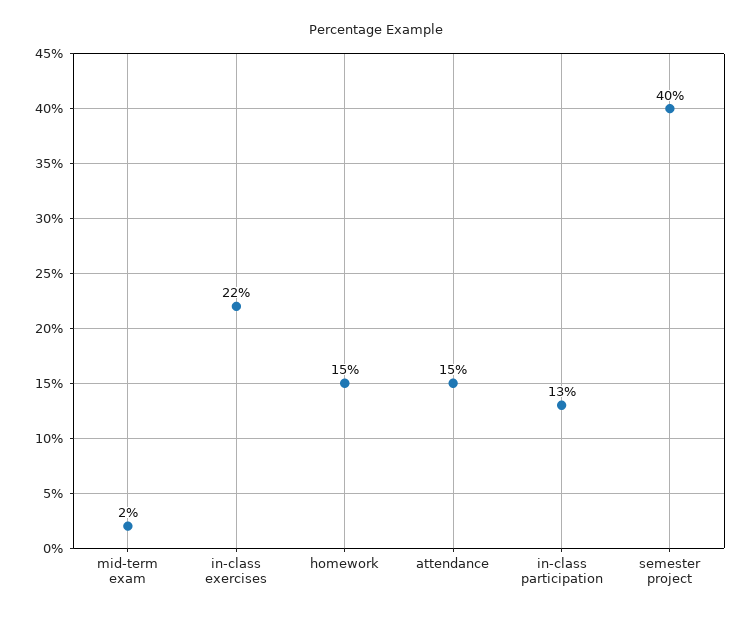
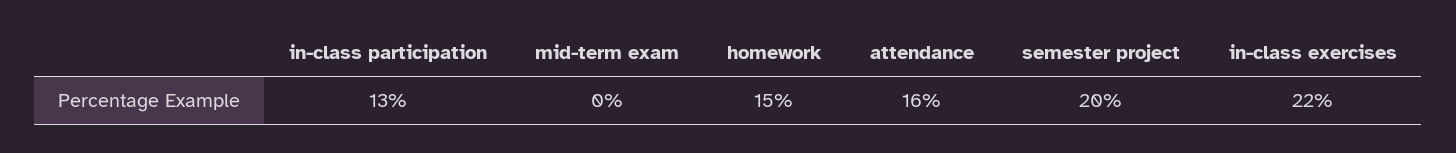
  {
-   "mid-term exam": 2,
+   "mid-term exam": 0,
    "in-class exercises": 22,
    "homework": 15,
-   "attendance": 15,
+   "attendance": 16,
    "in-class participation": 13,
-   "semester project": 40
+   "semester project": 20
  }

